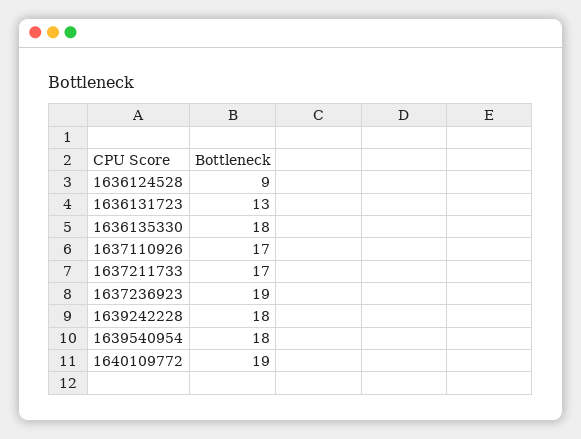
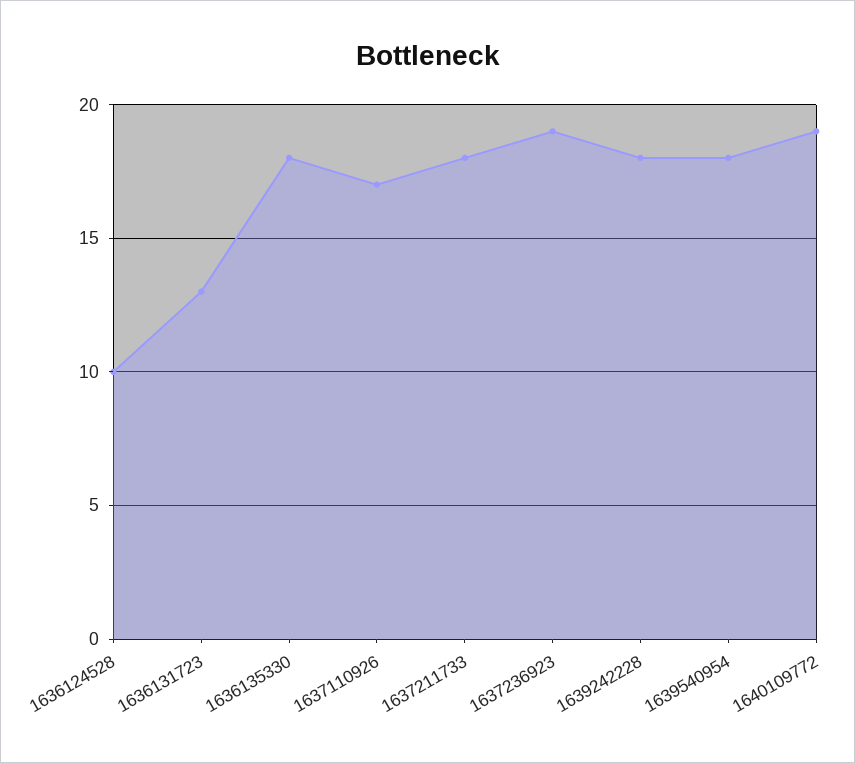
  {
-   "1636124528": 9,
+   "1636124528": 10,
    "1636131723": 13,
    "1636135330": 18,
    "1637110926": 17,
-   "1637211733": 17,
+   "1637211733": 18,
    "1637236923": 19,
    "1639242228": 18,
    "1639540954": 18,
    "1640109772": 19
  }

